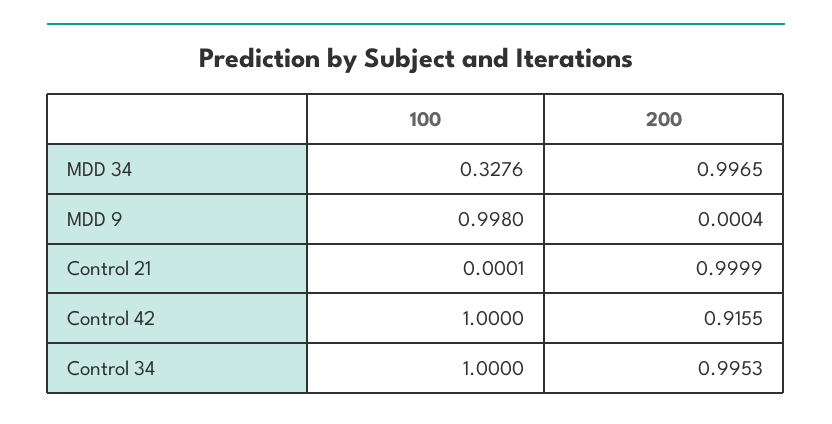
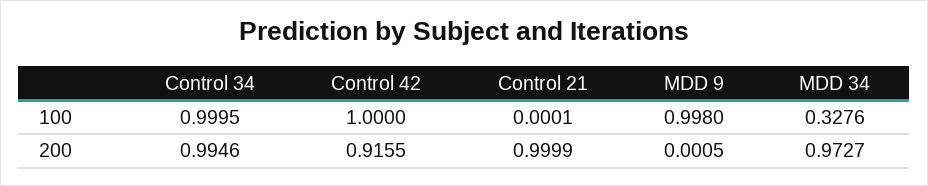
  {
    "100": {
      "MDD 34": 0.3276,
      "MDD 9": 0.998,
      "Control 21": 0.0001,
      "Control 42": 1,
-     "Control 34": 1
+     "Control 34": 0.9995
    },
    "200": {
-     "MDD 34": 0.9965,
+     "MDD 34": 0.9727,
-     "MDD 9": 0.0004,
+     "MDD 9": 0.0005,
      "Control 21": 0.9999,
      "Control 42": 0.9155,
-     "Control 34": 0.9953
+     "Control 34": 0.9946
    }
  }

